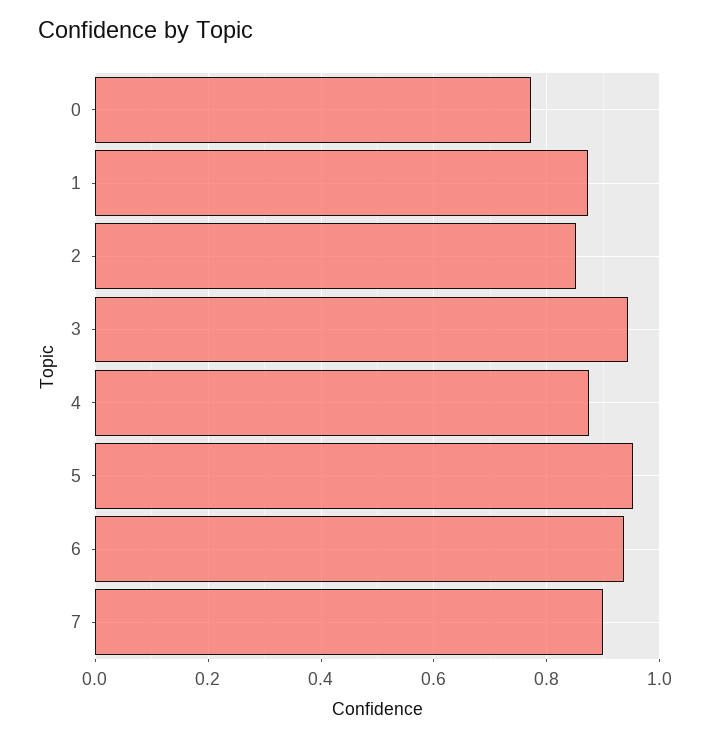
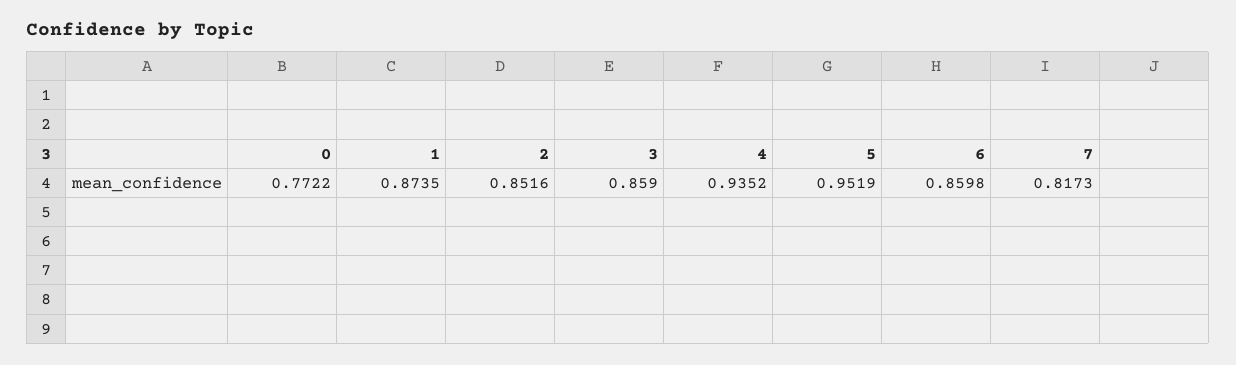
  {
    "0": 0.7722,
    "1": 0.8735,
    "2": 0.8516,
-   "3": 0.94,
+   "3": 0.859,
-   "4": 0.88,
+   "4": 0.9352,
    "5": 0.9519,
-   "6": 0.94,
+   "6": 0.8598,
-   "7": 0.9
+   "7": 0.8173
  }

